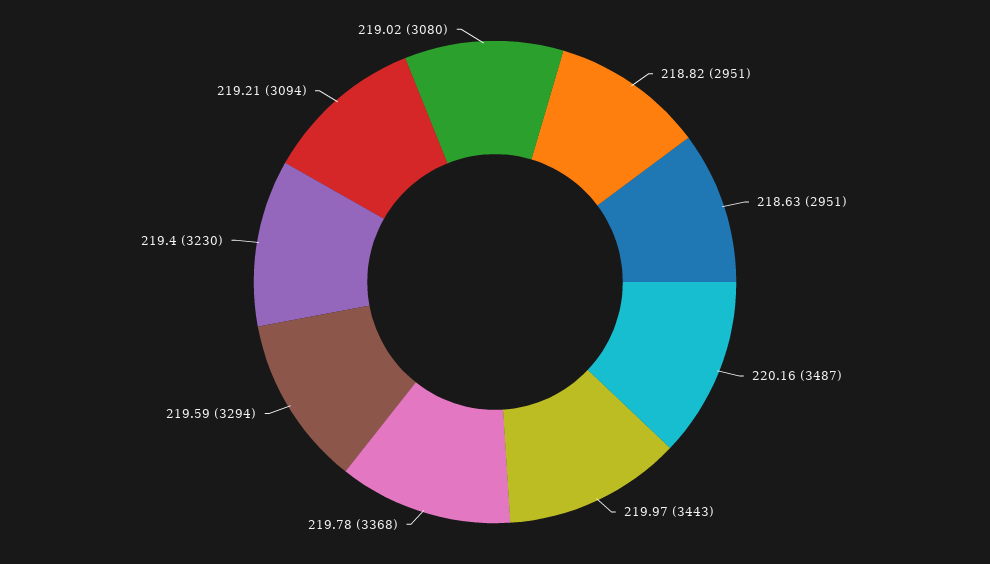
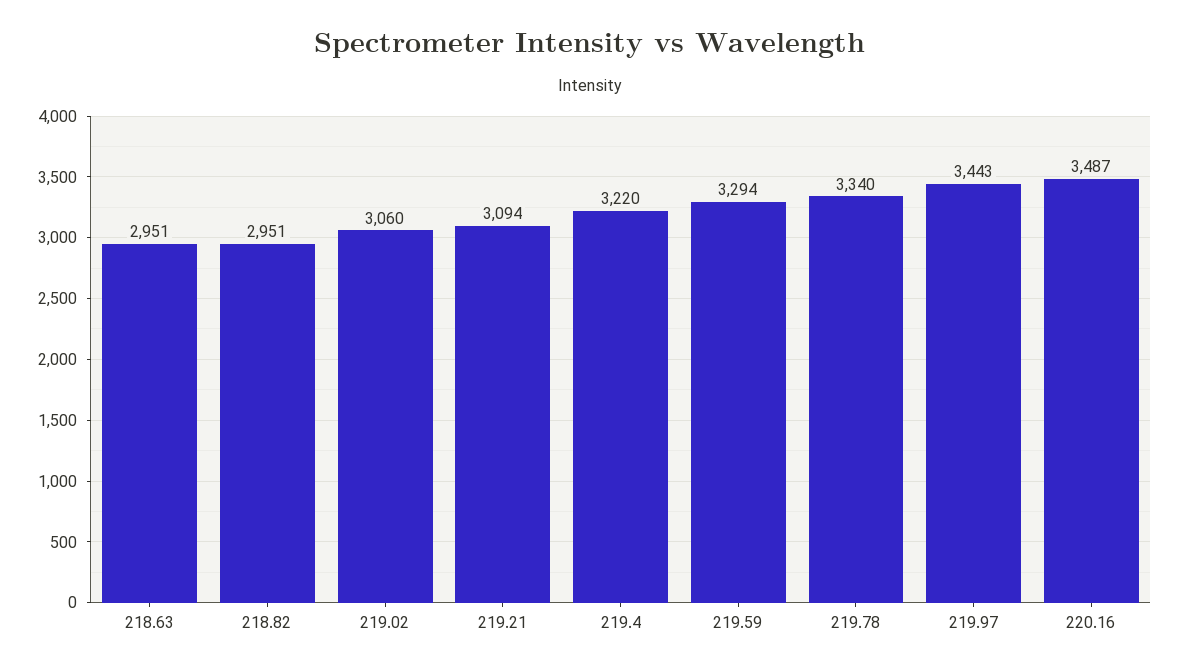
  {
    "218.82": 2951,
    "218.63": 2951,
    "220.16": 3487,
    "219.97": 3443,
-   "219.78": 3368,
+   "219.78": 3340,
    "219.59": 3294,
-   "219.4": 3230,
+   "219.4": 3220,
    "219.21": 3094,
-   "219.02": 3080
+   "219.02": 3060
  }

